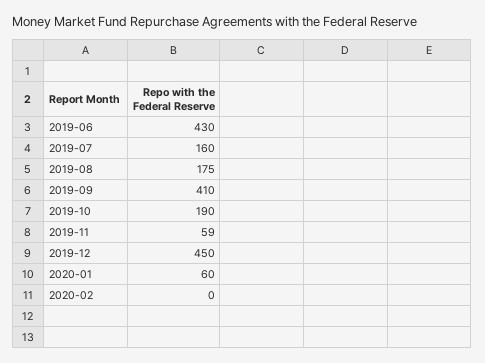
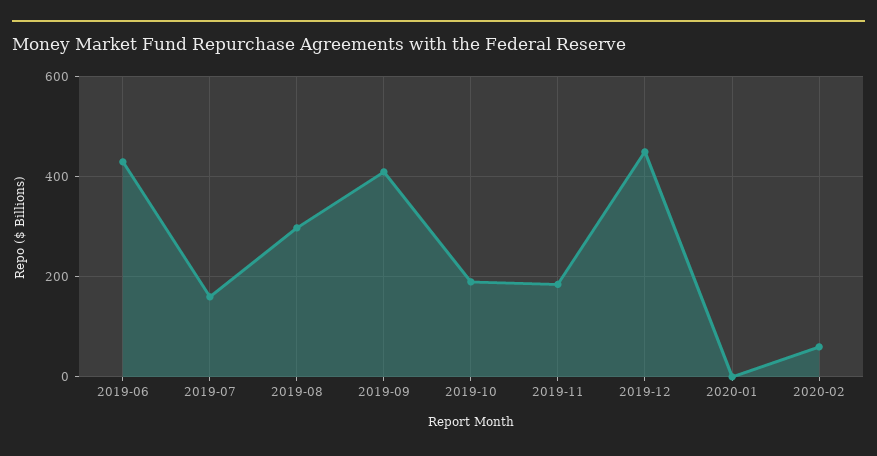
  {
    "2019-06": 430,
    "2019-07": 160,
-   "2019-08": 175,
+   "2019-08": 300,
    "2019-09": 410,
    "2019-10": 190,
-   "2019-11": 59,
+   "2019-11": 180,
    "2019-12": 450,
-   "2020-01": 60,
+   "2020-01": 0,
-   "2020-02": 0
+   "2020-02": 60
  }

